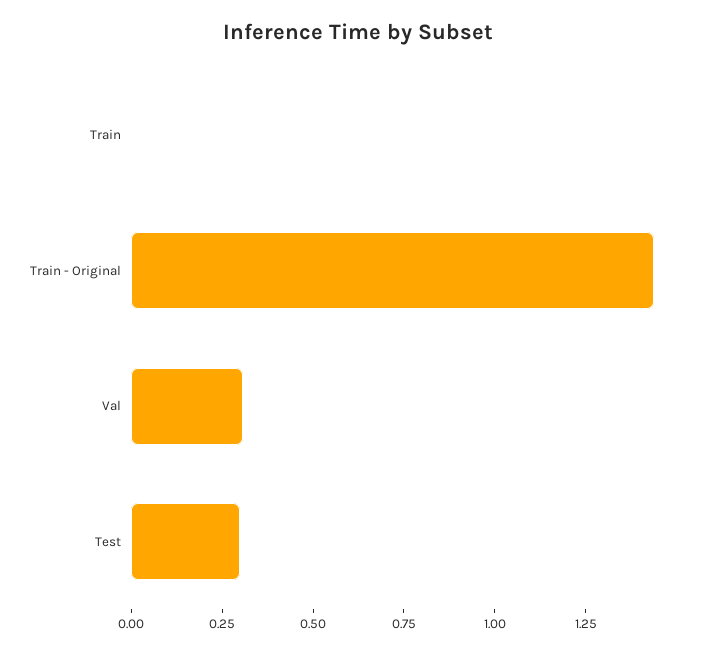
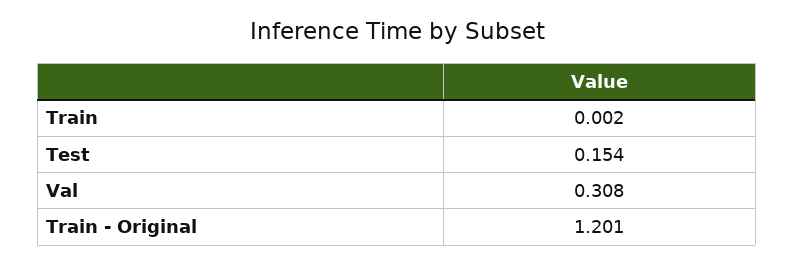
  {
    "Train": 0.002,
-   "Train - Original": 1.45,
+   "Train - Original": 1.201,
    "Val": 0.308,
-   "Test": 0.3
+   "Test": 0.154
  }

